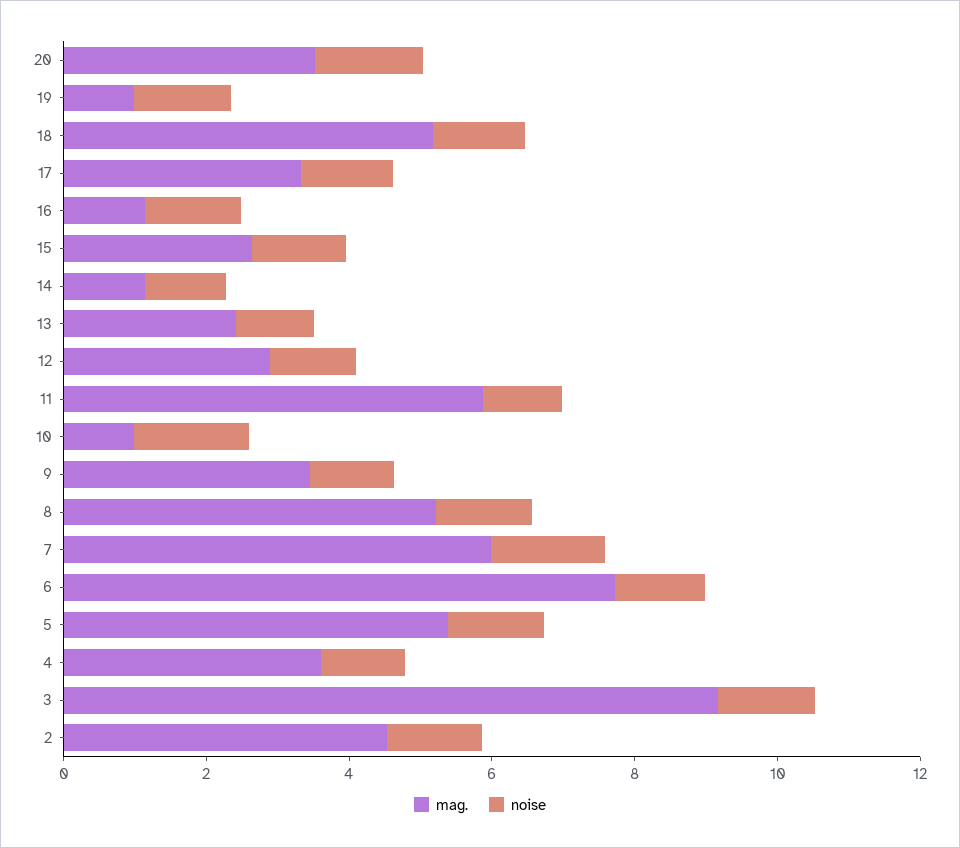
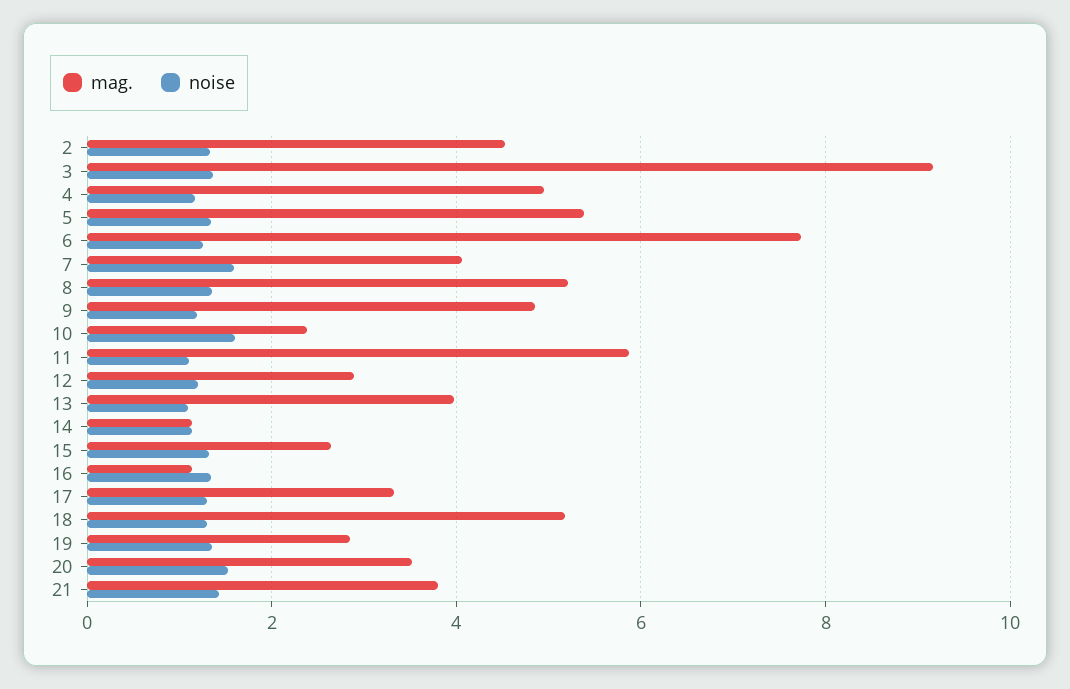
  {
    "mag.": {
      "20": 3.6,
-     "19": 1,
+     "19": 2.8,
      "18": 5.2,
      "17": 3.4,
      "16": 1.2,
      "15": 2.6,
      "14": 1.2,
-     "13": 2.5,
+     "13": 4,
      "12": 2.8,
      "11": 5.8,
-     "10": 1,
+     "10": 2.4,
-     "9": 3.5,
+     "9": 4.8,
      "8": 5.2,
-     "7": 6,
+     "7": 4,
      "6": 7.8,
      "5": 5.4,
-     "4": 3.5,
+     "4": 5,
      "3": 9.2,
-     "2": 4.6
+     "2": 4.6,
+     "21": 3.8
    },
    "noise": {
      "20": 1.6,
      "19": 1.4,
      "18": 1.2,
      "17": 1.2,
      "16": 1.4,
      "15": 1.4,
      "14": 1.2,
      "13": 1,
      "12": 1.2,
      "11": 1.2,
      "10": 1.6,
      "9": 1.2,
      "8": 1.4,
      "7": 1.6,
      "6": 1.2,
      "5": 1.4,
      "4": 1.2,
      "3": 1.4,
-     "2": 1.4
+     "2": 1.4,
+     "21": 1.4
    }
  }

